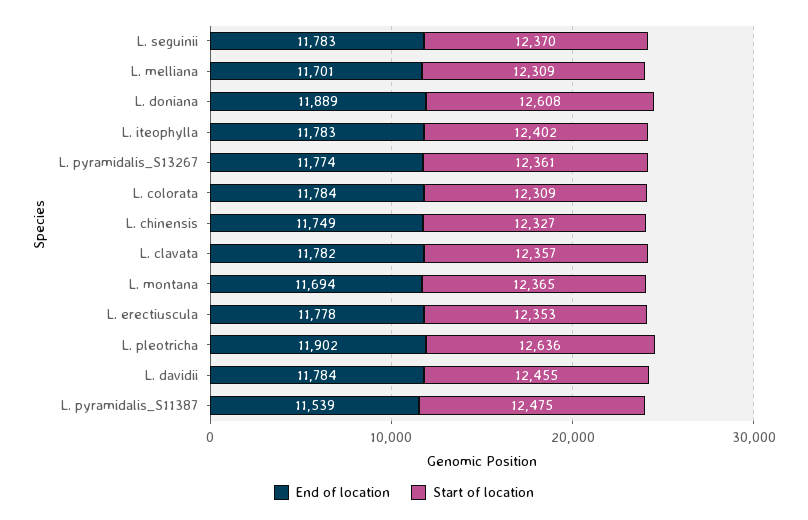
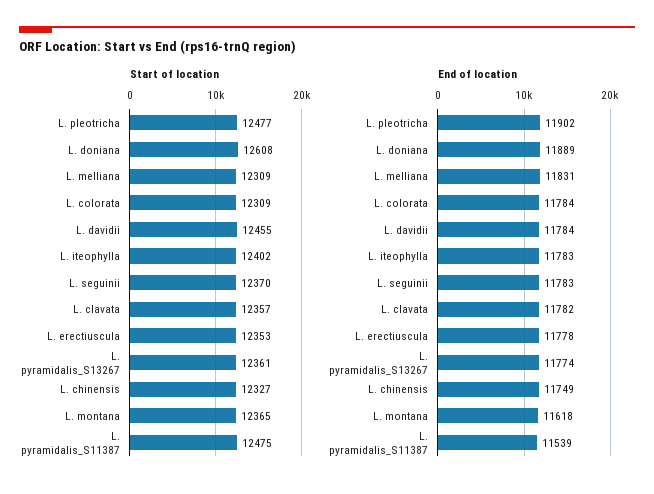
  {
    "End of location": {
      "L. seguinii": 11783,
-     "L. melliana": 11701,
+     "L. melliana": 11831,
      "L. doniana": 11889,
      "L. iteophylla": 11783,
      "L. pyramidalis_S13267": 11774,
      "L. colorata": 11784,
      "L. chinensis": 11749,
      "L. clavata": 11782,
-     "L. montana": 11694,
+     "L. montana": 11618,
      "L. erectiuscula": 11778,
      "L. pleotricha": 11902,
      "L. davidii": 11784,
      "L. pyramidalis_S11387": 11539
    },
    "Start of location": {
      "L. seguinii": 12370,
      "L. melliana": 12309,
      "L. doniana": 12608,
      "L. iteophylla": 12402,
      "L. pyramidalis_S13267": 12361,
      "L. colorata": 12309,
      "L. chinensis": 12327,
      "L. clavata": 12357,
      "L. montana": 12365,
      "L. erectiuscula": 12353,
-     "L. pleotricha": 12636,
+     "L. pleotricha": 12477,
      "L. davidii": 12455,
      "L. pyramidalis_S11387": 12475
    }
  }

